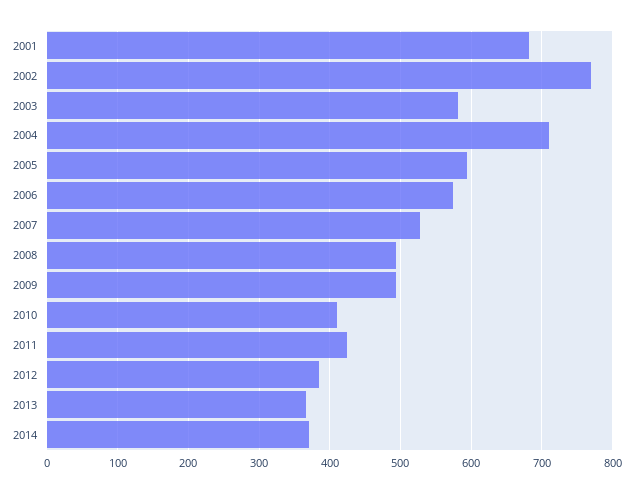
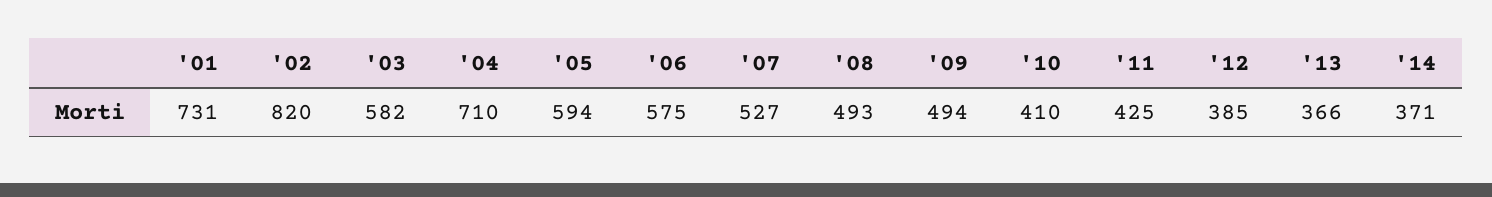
  {
-   "2001": 680,
+   "2001": 731,
-   "2002": 770,
+   "2002": 820,
    "2003": 582,
    "2004": 710,
    "2005": 594,
    "2006": 575,
    "2007": 527,
    "2008": 493,
    "2009": 494,
    "2010": 410,
    "2011": 425,
    "2012": 385,
    "2013": 366,
    "2014": 371
  }

